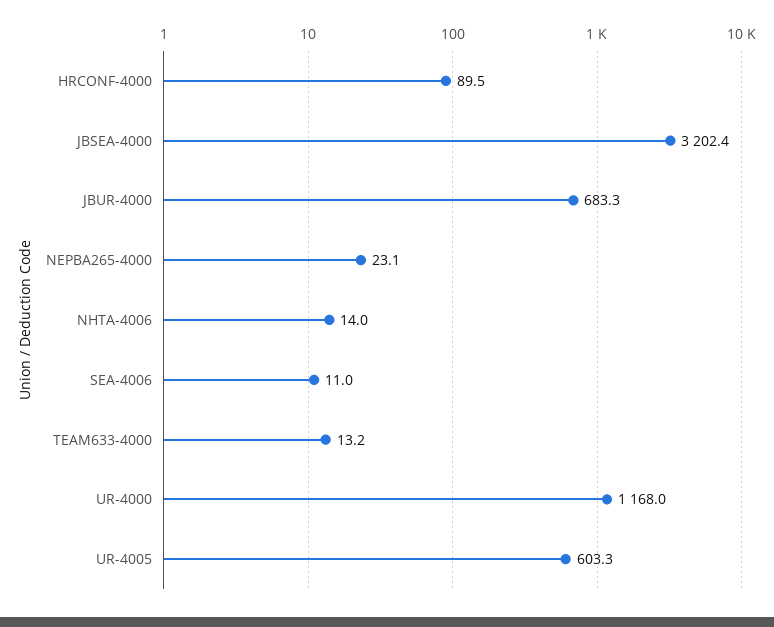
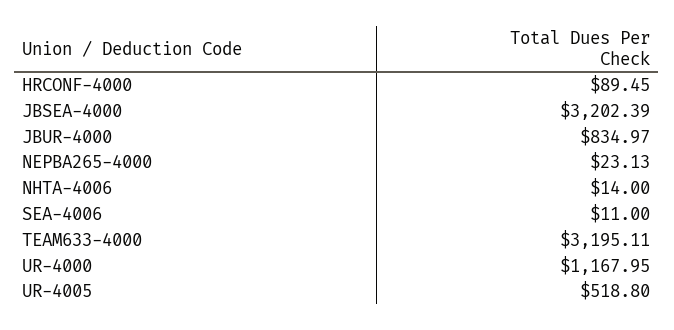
  {
    "HRCONF-4000": 89.45,
    "JBSEA-4000": 3202.39,
-   "JBUR-4000": 683.3,
+   "JBUR-4000": 834.97,
    "NEPBA265-4000": 23.13,
    "NHTA-4006": 14,
    "SEA-4006": 11,
-   "TEAM633-4000": 13.2,
+   "TEAM633-4000": 3195.11,
    "UR-4000": 1167.95,
-   "UR-4005": 603.3
+   "UR-4005": 518.8
  }

